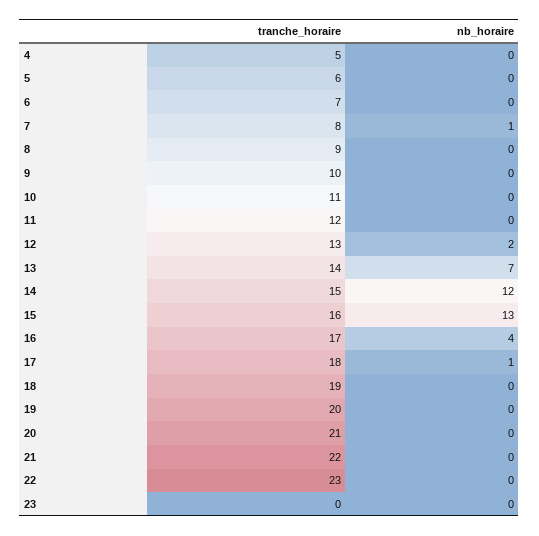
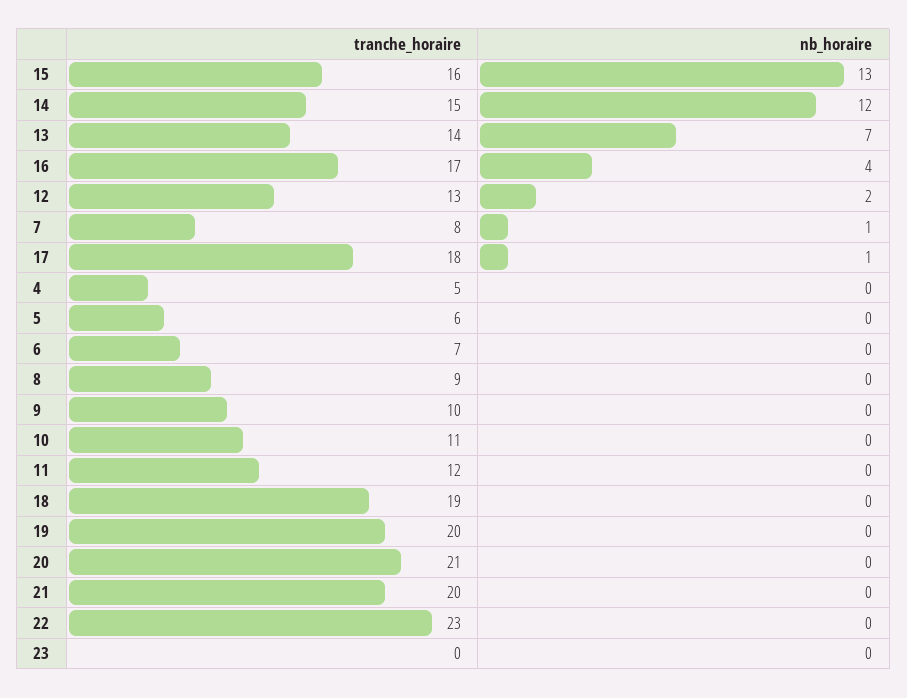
  {
    "tranche_horaire": {
      "4": 5,
      "5": 6,
      "6": 7,
      "7": 8,
      "8": 9,
      "9": 10,
      "10": 11,
      "11": 12,
      "12": 13,
      "13": 14,
      "14": 15,
      "15": 16,
      "16": 17,
      "17": 18,
      "18": 19,
      "19": 20,
      "20": 21,
-     "21": 22,
+     "21": 20,
      "22": 23,
      "23": 0
    },
    "nb_horaire": {
      "4": 0,
      "5": 0,
      "6": 0,
      "7": 1,
      "8": 0,
      "9": 0,
      "10": 0,
      "11": 0,
      "12": 2,
      "13": 7,
      "14": 12,
      "15": 13,
      "16": 4,
      "17": 1,
      "18": 0,
      "19": 0,
      "20": 0,
      "21": 0,
      "22": 0,
      "23": 0
    }
  }

